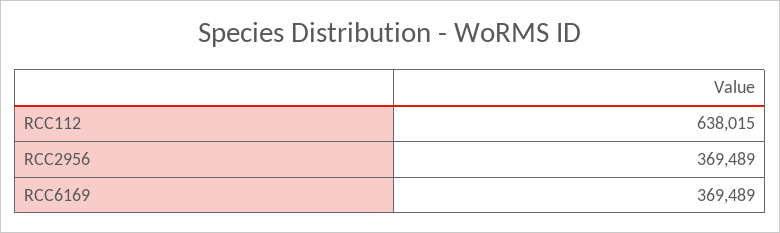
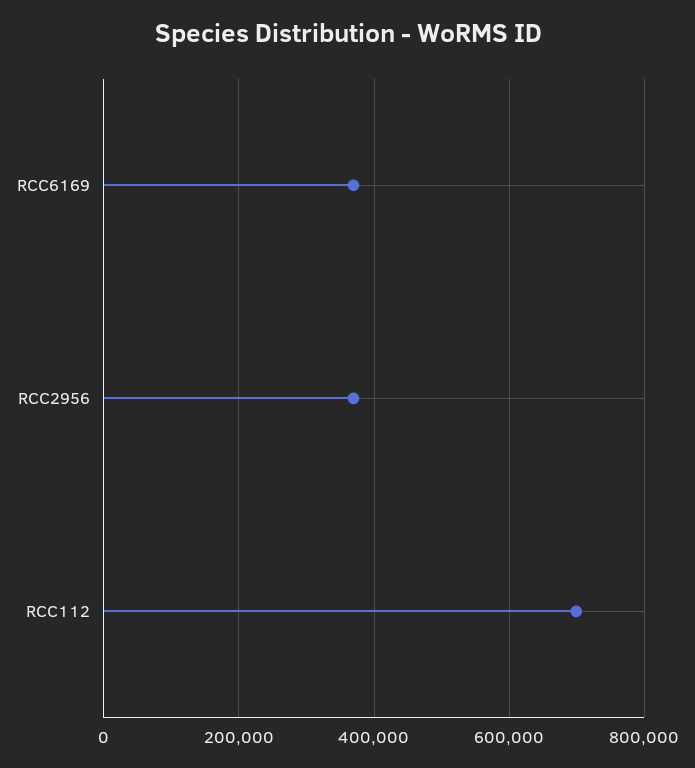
  {
-   "RCC112": 638015,
+   "RCC112": 700000,
    "RCC2956": 369489,
    "RCC6169": 369489
  }

